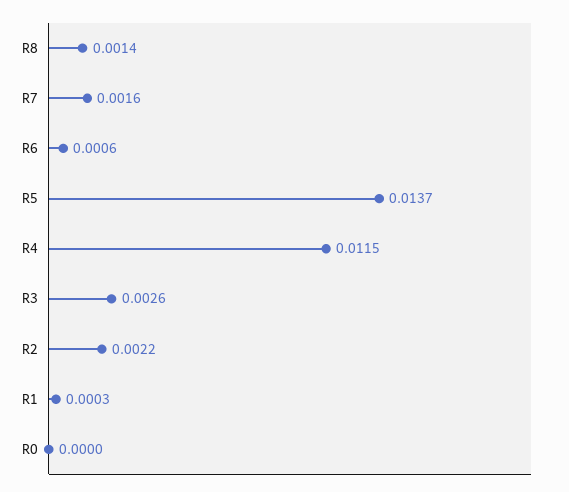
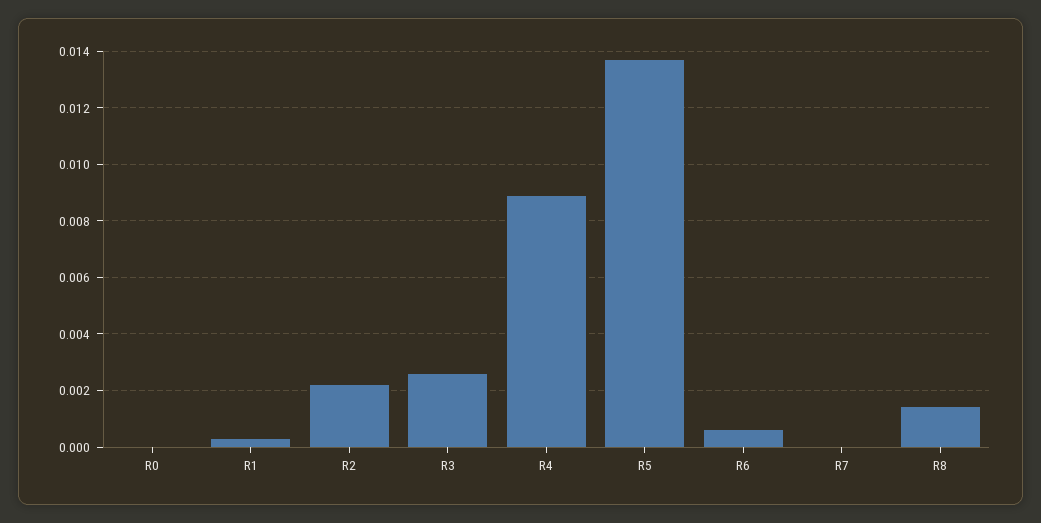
  {
    "R8": 0.0014,
-   "R7": 0.0016,
+   "R7": 0,
    "R6": 0.0006,
    "R5": 0.0137,
-   "R4": 0.0115,
+   "R4": 0.009,
    "R3": 0.0026,
    "R2": 0.0022,
    "R1": 0.0003,
    "R0": 0
  }

